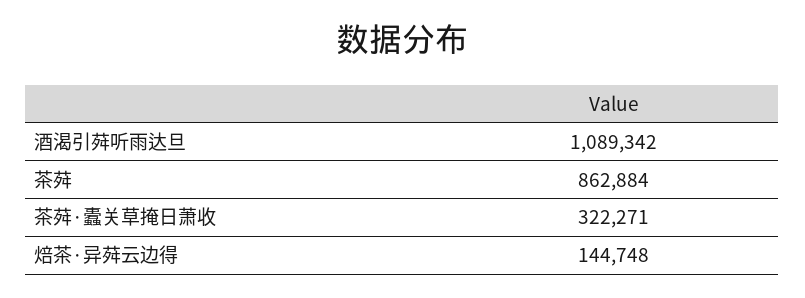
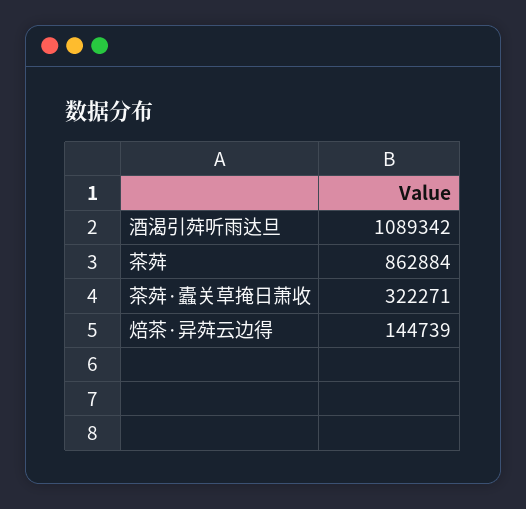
  {
    "酒渴引荈听雨达旦": 1089342,
    "茶荈": 862884,
    "茶荈·蠹关草掩日萧收": 322271,
-   "焙茶·异荈云边得": 144748
+   "焙茶·异荈云边得": 144739
  }

